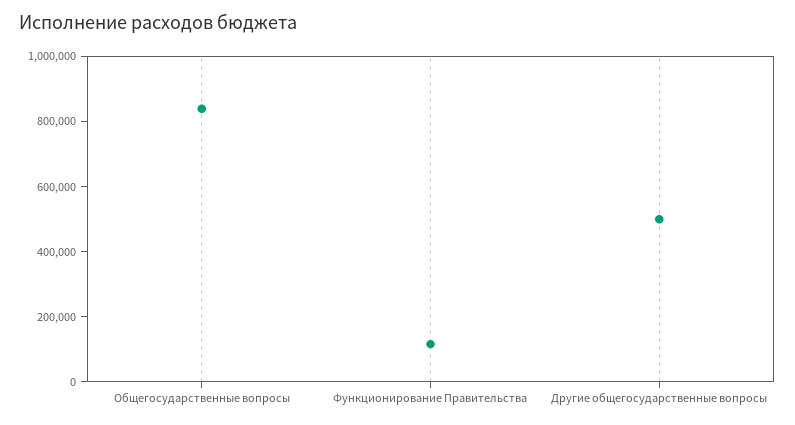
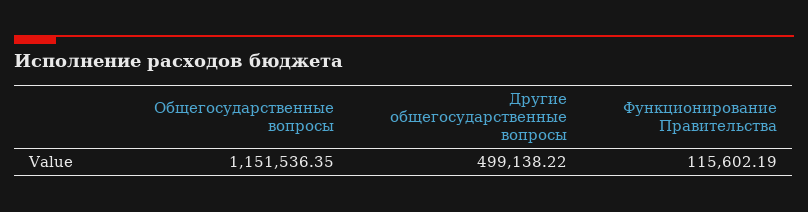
  {
-   "Общегосударственные вопросы": 850000,
+   "Общегосударственные вопросы": 1151536.35,
    "Функционирование Правительства": 115602.19,
    "Другие общегосударственные вопросы": 499138.22
  }

